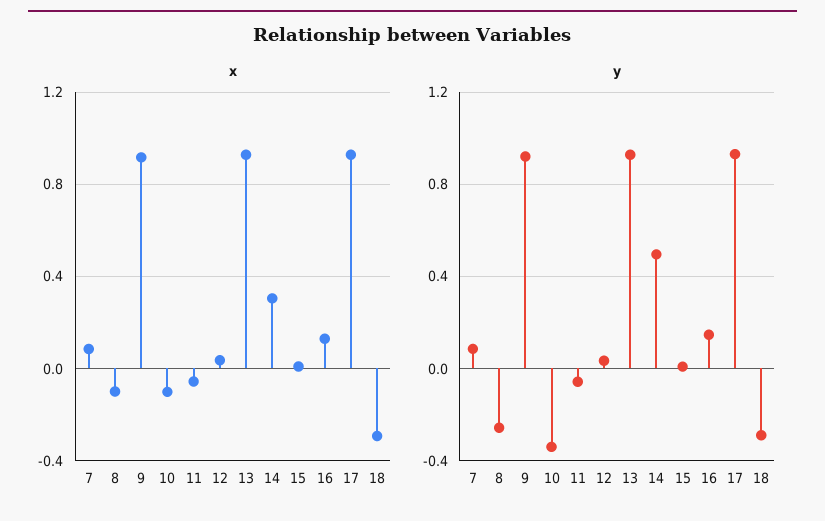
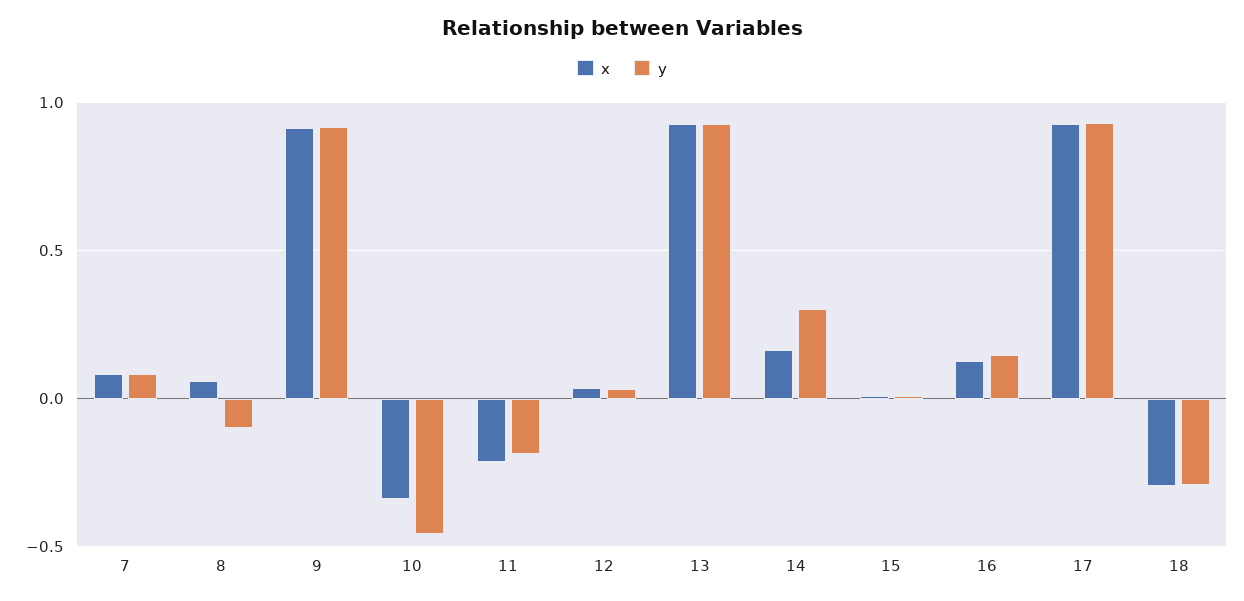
  {
    "x": {
      "7": 0.1,
-     "8": -0.1,
+     "8": 0.05,
      "9": 0.9,
-     "10": -0.1,
+     "10": -0.35,
-     "11": -0.05,
+     "11": -0.2,
      "12": 0.05,
      "13": 0.95,
-     "14": 0.3,
+     "14": 0.15,
      "15": 0,
      "16": 0.15,
      "17": 0.95,
      "18": -0.3
    },
    "y": {
      "7": 0.1,
-     "8": -0.25,
+     "8": -0.1,
      "9": 0.9,
-     "10": -0.35,
+     "10": -0.45,
-     "11": -0.05,
+     "11": -0.2,
      "12": 0.05,
      "13": 0.95,
-     "14": 0.5,
+     "14": 0.3,
      "15": 0,
      "16": 0.15,
      "17": 0.95,
      "18": -0.3
    }
  }

